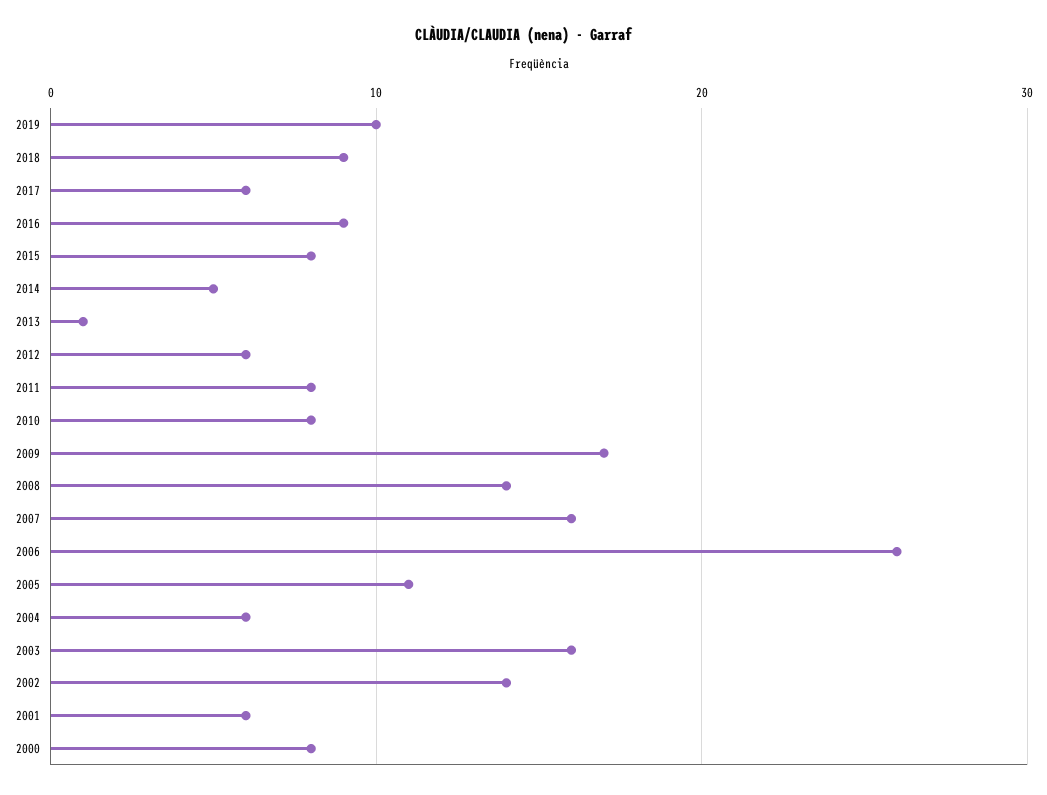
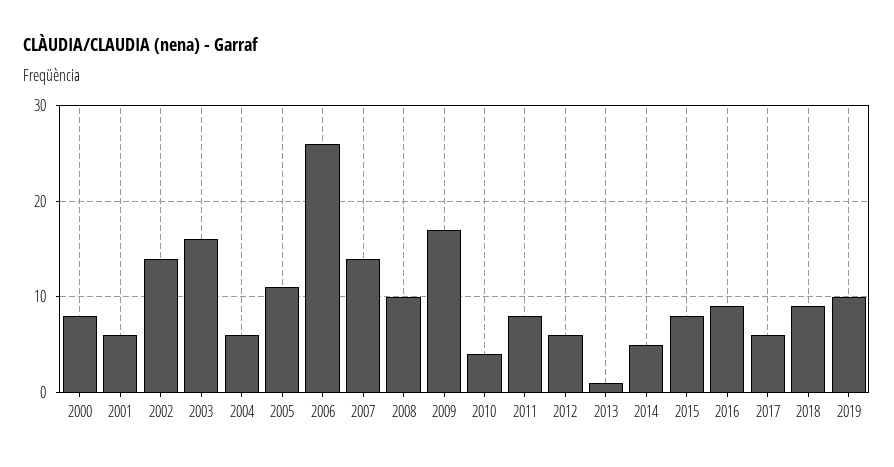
  {
    "2019": 10,
    "2018": 9,
    "2017": 6,
    "2016": 9,
    "2015": 8,
    "2014": 5,
    "2013": 1,
    "2012": 6,
    "2011": 8,
-   "2010": 8,
+   "2010": 4,
    "2009": 17,
-   "2008": 14,
+   "2008": 10,
-   "2007": 16,
+   "2007": 14,
    "2006": 26,
    "2005": 11,
    "2004": 6,
    "2003": 16,
    "2002": 14,
    "2001": 6,
    "2000": 8
  }

